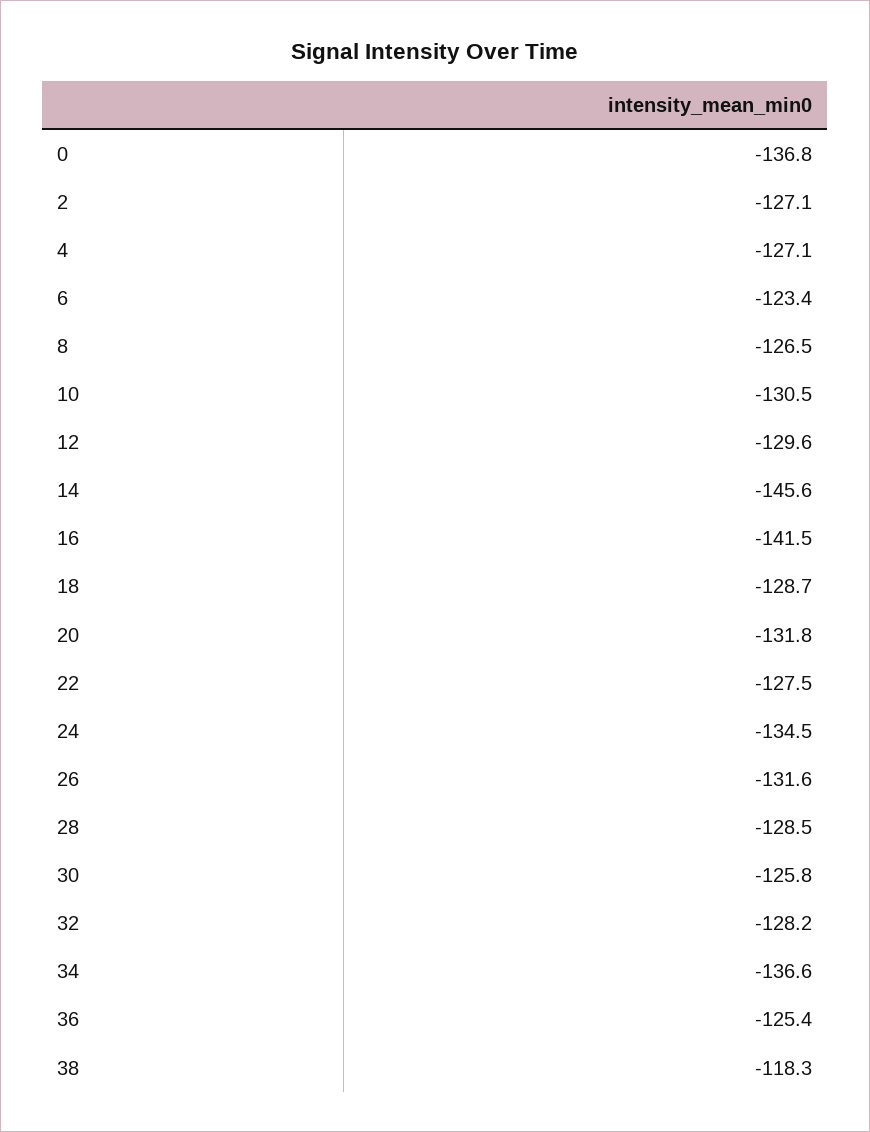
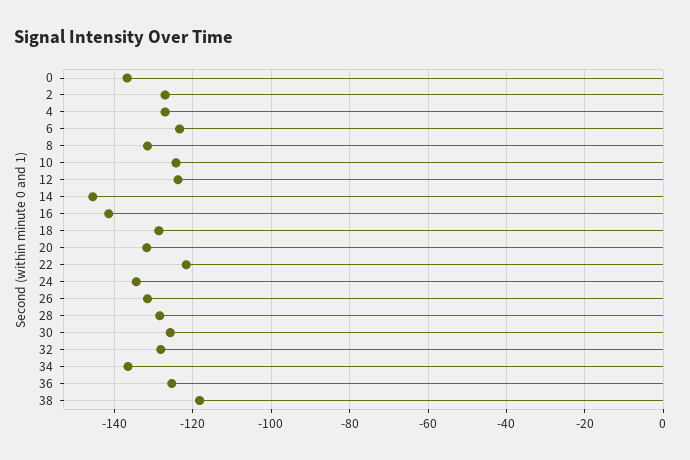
  {
    "0": -136.8,
    "2": -127.1,
    "4": -127.1,
    "6": -123.4,
-   "8": -126.5,
+   "8": -132,
-   "10": -130.5,
+   "10": -124,
-   "12": -129.6,
+   "12": -124,
    "14": -145.6,
    "16": -141.5,
    "18": -128.7,
    "20": -131.8,
-   "22": -127.5,
+   "22": -122,
    "24": -134.5,
    "26": -131.6,
    "28": -128.5,
    "30": -125.8,
    "32": -128.2,
    "34": -136.6,
    "36": -125.4,
    "38": -118.3
  }

